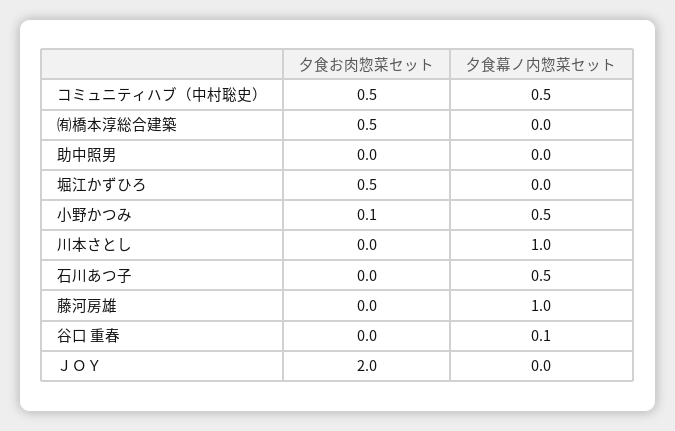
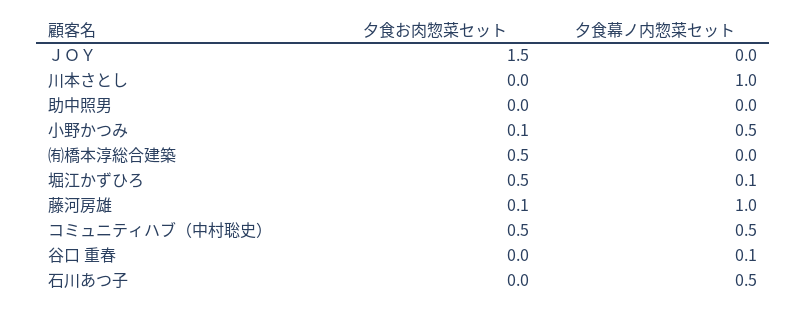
  {
    "夕食お肉惣菜セット": {
      "コミュニティハブ（中村聡史）": 0.5,
      "㈲橋本淳総合建築": 0.5,
      "助中照男": 0,
      "堀江かずひろ": 0.5,
      "小野かつみ": 0.1,
      "川本さとし": 0,
      "石川あつ子": 0,
-     "藤河房雄": 0,
+     "藤河房雄": 0.1,
      "谷口 重春": 0,
-     "ＪＯＹ": 2
+     "ＪＯＹ": 1.5
    },
    "夕食幕ノ内惣菜セット": {
      "コミュニティハブ（中村聡史）": 0.5,
      "㈲橋本淳総合建築": 0,
      "助中照男": 0,
-     "堀江かずひろ": 0,
+     "堀江かずひろ": 0.1,
      "小野かつみ": 0.5,
      "川本さとし": 1,
      "石川あつ子": 0.5,
      "藤河房雄": 1,
      "谷口 重春": 0.1,
      "ＪＯＹ": 0
    }
  }

